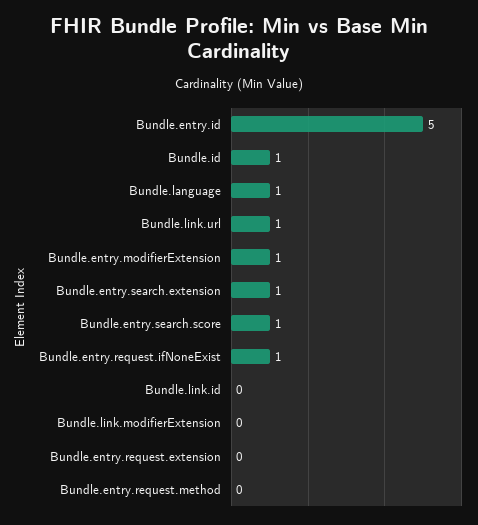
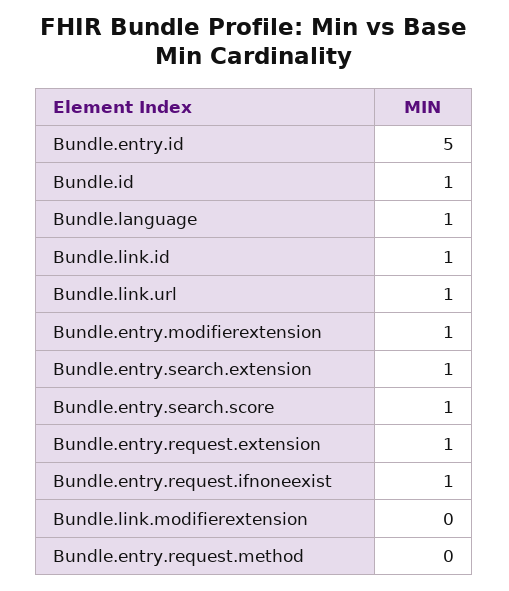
  {
    "Bundle.entry.id": 5,
    "Bundle.id": 1,
    "Bundle.language": 1,
    "Bundle.link.url": 1,
    "Bundle.entry.modifierExtension": 1,
    "Bundle.entry.search.extension": 1,
    "Bundle.entry.search.score": 1,
    "Bundle.entry.request.ifNoneExist": 1,
-   "Bundle.link.id": 0,
+   "Bundle.link.id": 1,
    "Bundle.link.modifierExtension": 0,
-   "Bundle.entry.request.extension": 0,
+   "Bundle.entry.request.extension": 1,
    "Bundle.entry.request.method": 0
  }

